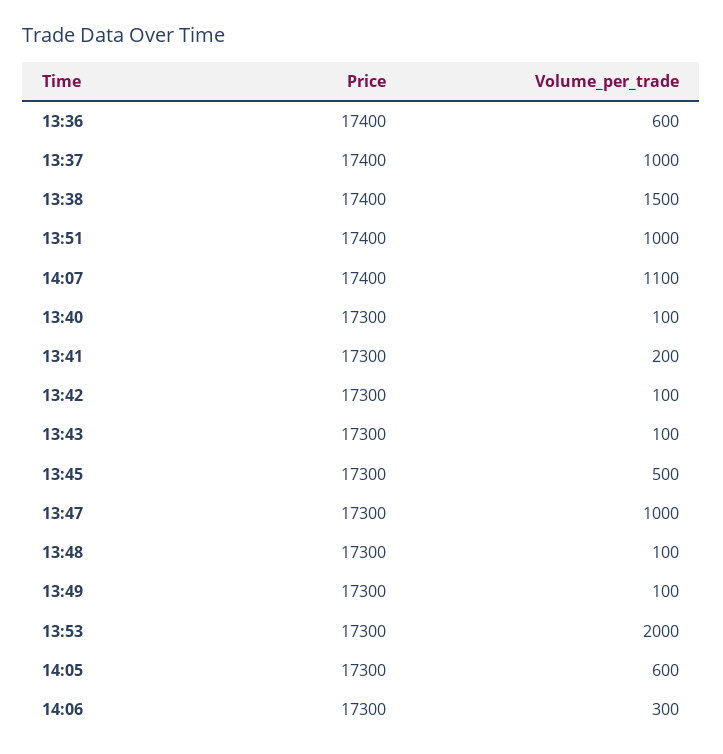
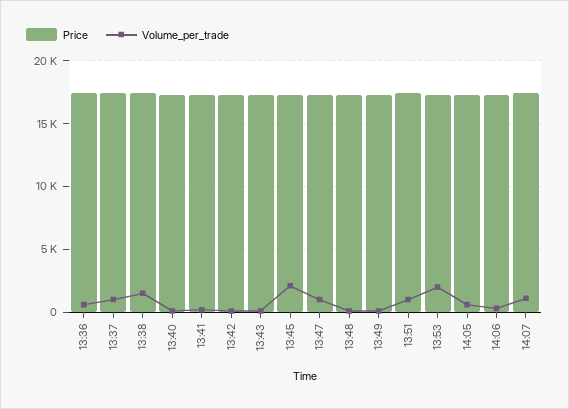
  {
    "Price": {
      "13:36": 17400,
      "13:37": 17400,
      "13:38": 17400,
      "13:51": 17400,
      "14:07": 17400,
      "13:40": 17300,
      "13:41": 17300,
      "13:42": 17300,
      "13:43": 17300,
      "13:45": 17300,
      "13:47": 17300,
      "13:48": 17300,
      "13:49": 17300,
      "13:53": 17300,
      "14:05": 17300,
      "14:06": 17300
    },
    "Volume_per_trade": {
      "13:36": 600,
      "13:37": 1000,
      "13:38": 1500,
      "13:51": 1000,
      "14:07": 1100,
      "13:40": 100,
      "13:41": 200,
      "13:42": 100,
      "13:43": 100,
-     "13:45": 500,
+     "13:45": 2000,
      "13:47": 1000,
      "13:48": 100,
      "13:49": 100,
      "13:53": 2000,
      "14:05": 600,
      "14:06": 300
    }
  }

